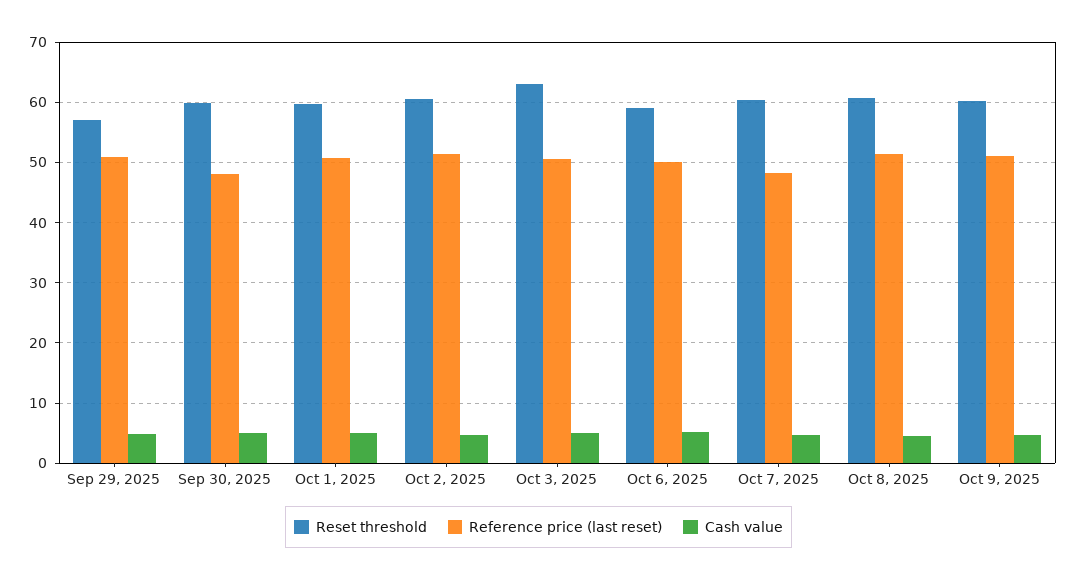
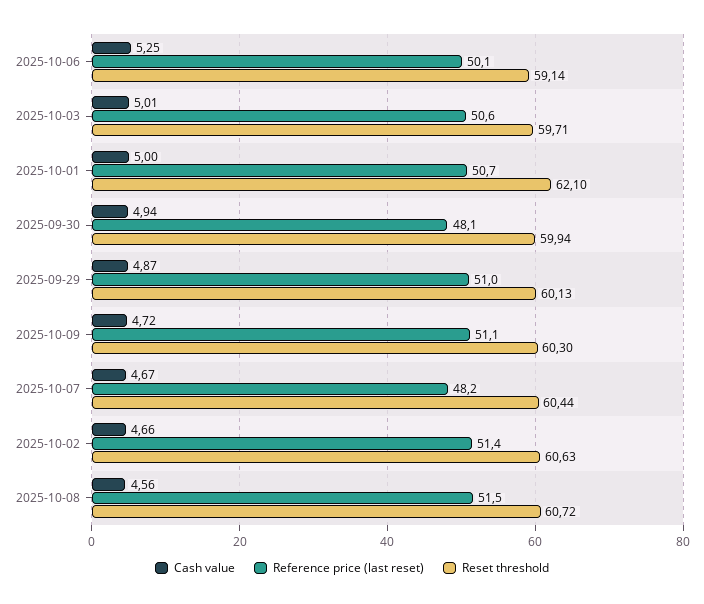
  {
    "Reset threshold": {
-     "Sep 29, 2025": 57,
+     "Sep 29, 2025": 60.13,
      "Sep 30, 2025": 59.94,
-     "Oct 1, 2025": 60,
+     "Oct 1, 2025": 62.1,
      "Oct 2, 2025": 60.63,
-     "Oct 3, 2025": 63,
+     "Oct 3, 2025": 59.71,
      "Oct 6, 2025": 59.14,
      "Oct 7, 2025": 60.44,
      "Oct 8, 2025": 60.72,
      "Oct 9, 2025": 60.3
    },
    "Reference price (last reset)": {
      "Sep 29, 2025": 51,
      "Sep 30, 2025": 48.1,
      "Oct 1, 2025": 50.7,
      "Oct 2, 2025": 51.4,
      "Oct 3, 2025": 50.6,
      "Oct 6, 2025": 50.1,
      "Oct 7, 2025": 48.2,
      "Oct 8, 2025": 51.5,
      "Oct 9, 2025": 51.1
    },
    "Cash value": {
      "Sep 29, 2025": 4.87,
      "Sep 30, 2025": 4.94,
      "Oct 1, 2025": 5,
      "Oct 2, 2025": 4.66,
      "Oct 3, 2025": 5.01,
      "Oct 6, 2025": 5.25,
      "Oct 7, 2025": 4.67,
      "Oct 8, 2025": 4.56,
      "Oct 9, 2025": 4.72
    }
  }

